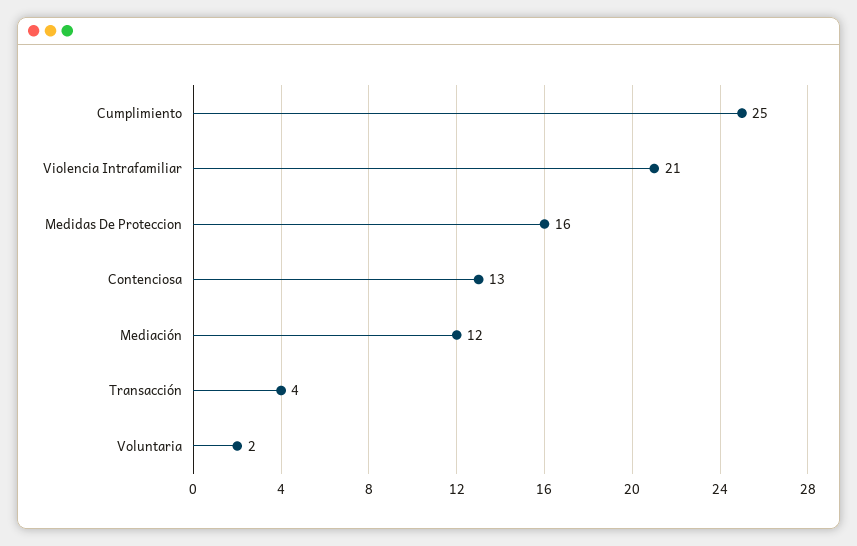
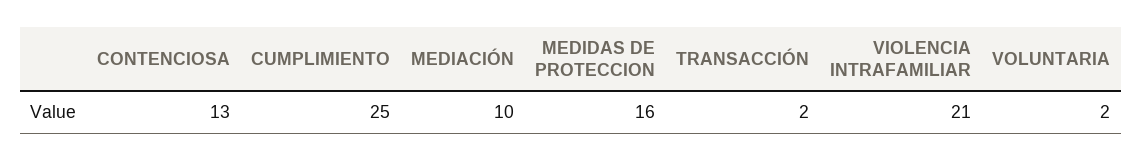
  {
    "Cumplimiento": 25,
    "Violencia Intrafamiliar": 21,
    "Medidas De Proteccion": 16,
    "Contenciosa": 13,
-   "Mediación": 12,
+   "Mediación": 10,
-   "Transacción": 4,
+   "Transacción": 2,
    "Voluntaria": 2
  }

